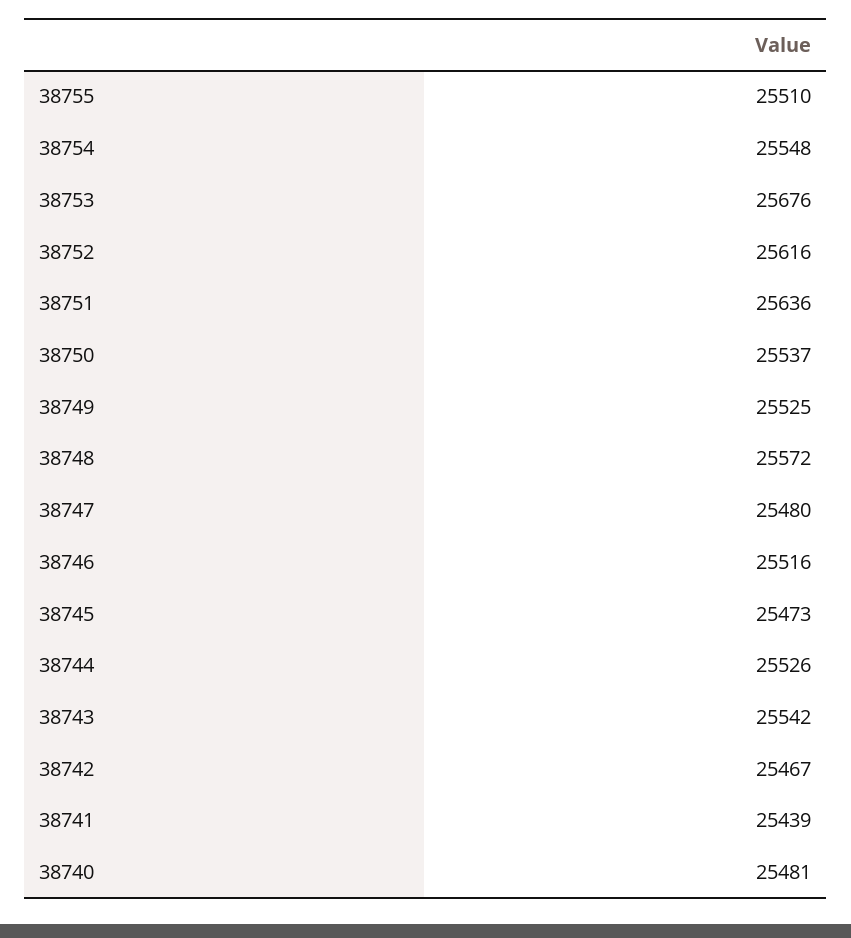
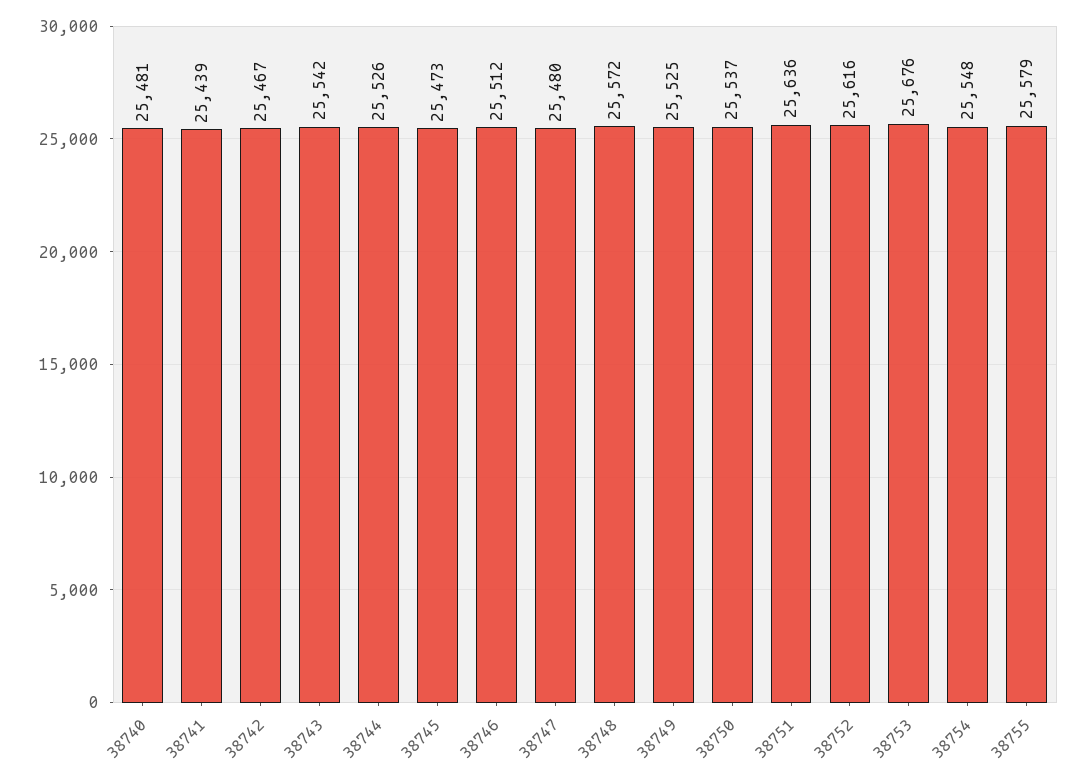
  {
-   "38755": 25510,
+   "38755": 25579,
    "38754": 25548,
    "38753": 25676,
    "38752": 25616,
    "38751": 25636,
    "38750": 25537,
    "38749": 25525,
    "38748": 25572,
    "38747": 25480,
-   "38746": 25516,
+   "38746": 25512,
    "38745": 25473,
    "38744": 25526,
    "38743": 25542,
    "38742": 25467,
    "38741": 25439,
    "38740": 25481
  }

